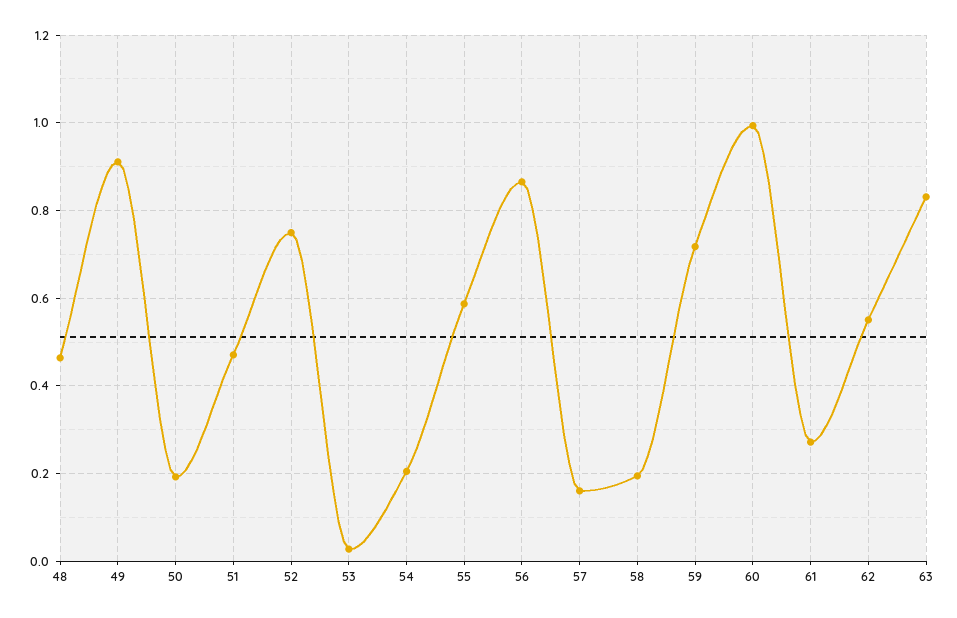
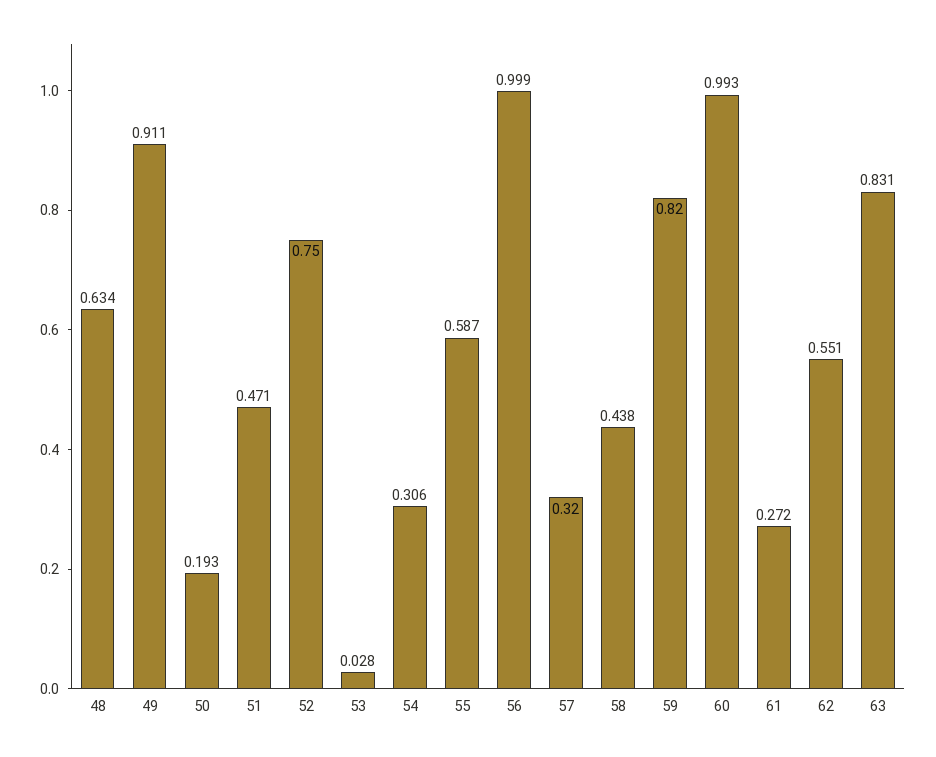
  {
-   "48": 0.46,
+   "48": 0.634,
    "49": 0.911,
    "50": 0.193,
    "51": 0.471,
    "52": 0.75,
    "53": 0.028,
-   "54": 0.2,
+   "54": 0.306,
    "55": 0.587,
-   "56": 0.86,
+   "56": 0.999,
-   "57": 0.16,
+   "57": 0.32,
-   "58": 0.2,
+   "58": 0.438,
-   "59": 0.72,
+   "59": 0.82,
    "60": 0.993,
    "61": 0.272,
    "62": 0.551,
    "63": 0.831
  }

